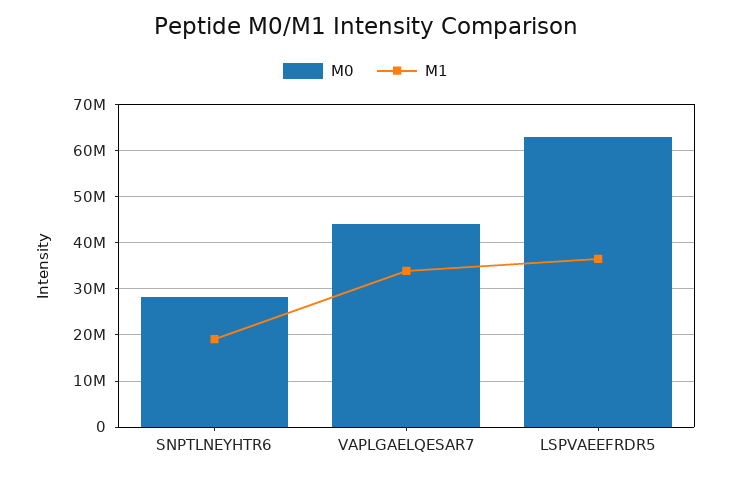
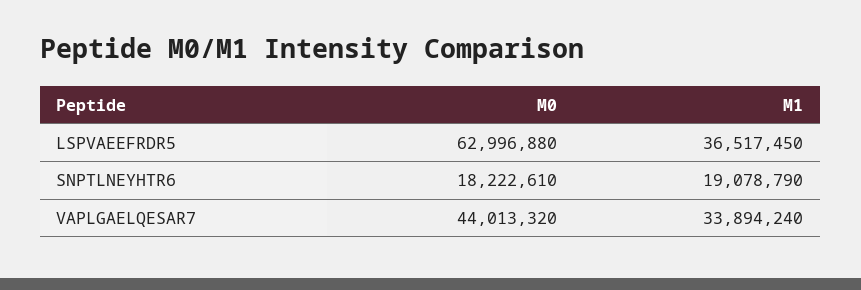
  {
    "M0": {
-     "SNPTLNEYHTR6": 28000000,
+     "SNPTLNEYHTR6": 18222610,
      "VAPLGAELQESAR7": 44013320,
      "LSPVAEEFRDR5": 62996880
    },
    "M1": {
      "SNPTLNEYHTR6": 19078790,
      "VAPLGAELQESAR7": 33894240,
      "LSPVAEEFRDR5": 36517450
    }
  }

